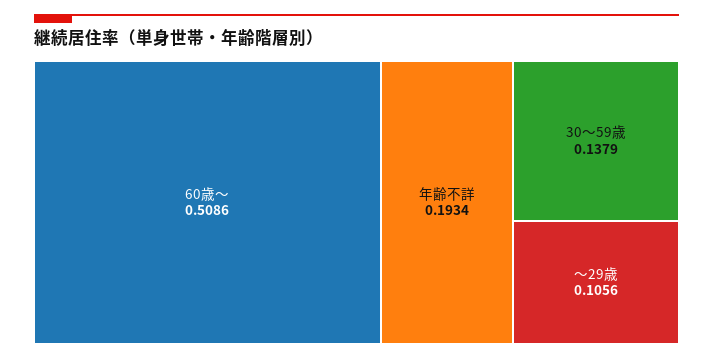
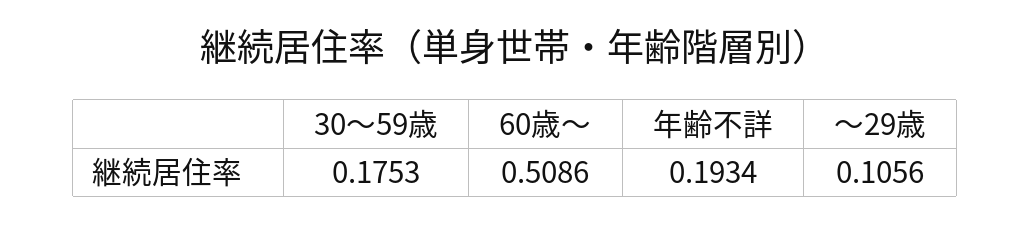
  {
    "60歳～": 0.5086,
    "年齢不詳": 0.1934,
-   "30～59歳": 0.1379,
+   "30～59歳": 0.1753,
    "～29歳": 0.1056
  }

